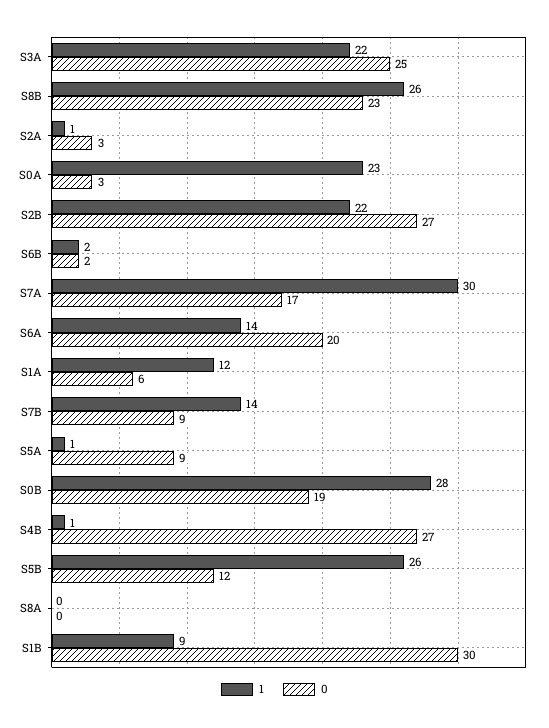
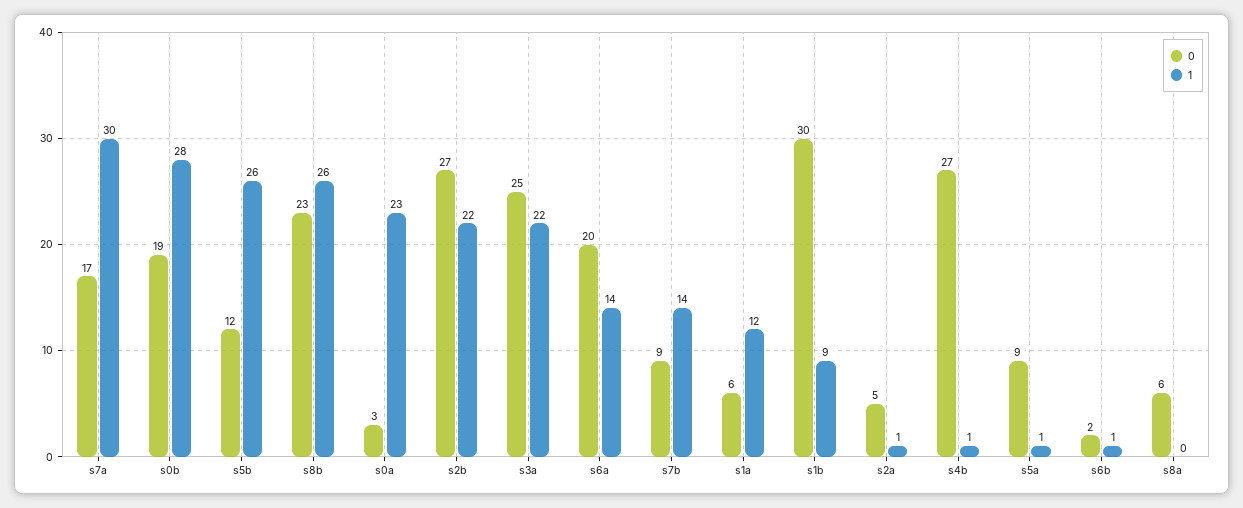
  {
    "1": {
      "S3A": 22,
      "S8B": 26,
      "S2A": 1,
      "S0A": 23,
      "S2B": 22,
-     "S6B": 2,
+     "S6B": 1,
      "S7A": 30,
      "S6A": 14,
      "S1A": 12,
      "S7B": 14,
      "S5A": 1,
      "S0B": 28,
      "S4B": 1,
      "S5B": 26,
      "S8A": 0,
      "S1B": 9
    },
    "0": {
      "S3A": 25,
      "S8B": 23,
-     "S2A": 3,
+     "S2A": 5,
      "S0A": 3,
      "S2B": 27,
      "S6B": 2,
      "S7A": 17,
      "S6A": 20,
      "S1A": 6,
      "S7B": 9,
      "S5A": 9,
      "S0B": 19,
      "S4B": 27,
      "S5B": 12,
-     "S8A": 0,
+     "S8A": 6,
      "S1B": 30
    }
  }

